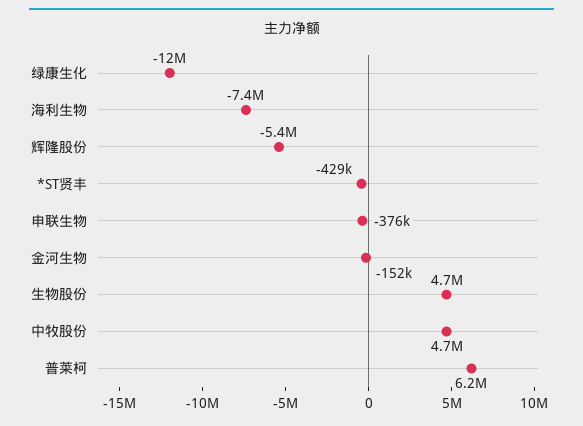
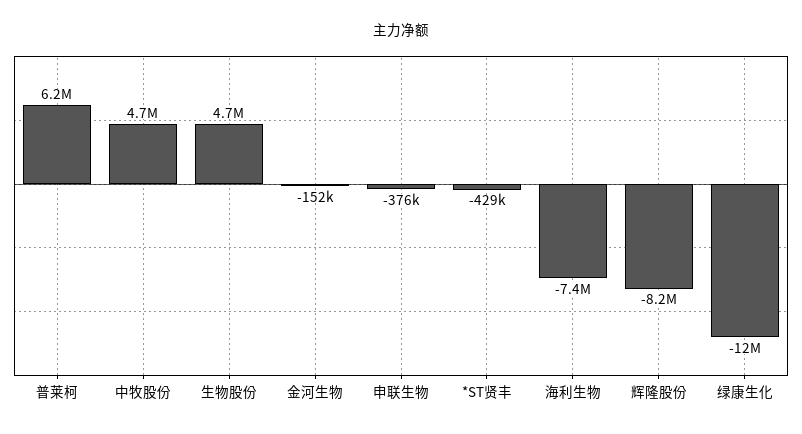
  {
    "绿康生化": -12000000,
    "海利生物": -7400000,
-   "辉隆股份": -5400000,
+   "辉隆股份": -8200000,
    "*ST贤丰": -429000,
    "申联生物": -376000,
    "金河生物": -152000,
    "生物股份": 4700000,
    "中牧股份": 4700000,
    "普莱柯": 6200000
  }

